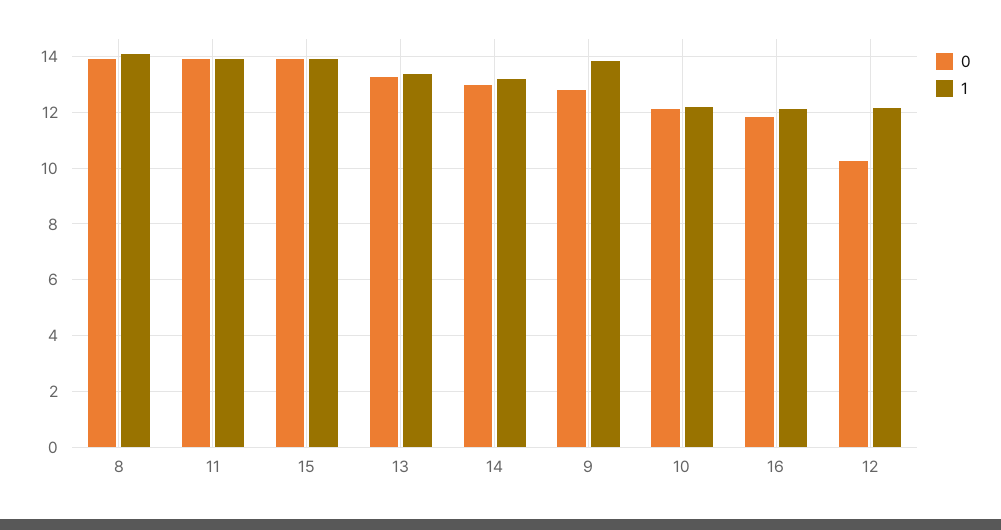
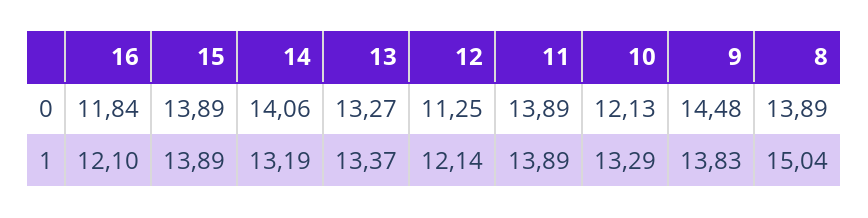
  {
    "0": {
      "8": 13.89,
      "11": 13.89,
      "15": 13.89,
      "13": 13.27,
-     "14": 13,
+     "14": 14.06,
-     "9": 12.75,
+     "9": 14.48,
      "10": 12.13,
      "16": 11.84,
-     "12": 10.25
+     "12": 11.25
    },
    "1": {
-     "8": 14,
+     "8": 15.04,
      "11": 13.89,
      "15": 13.89,
      "13": 13.37,
      "14": 13.19,
      "9": 13.83,
-     "10": 12.25,
+     "10": 13.29,
      "16": 12.1,
      "12": 12.14
    }
  }

